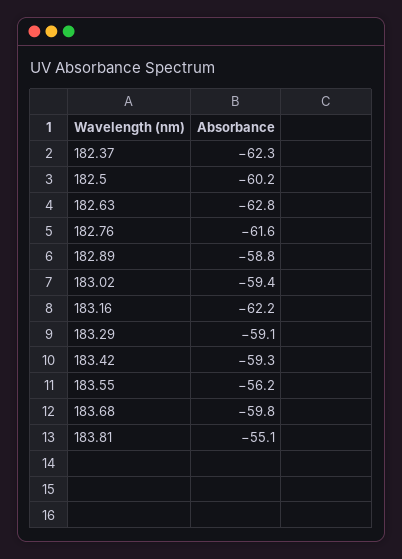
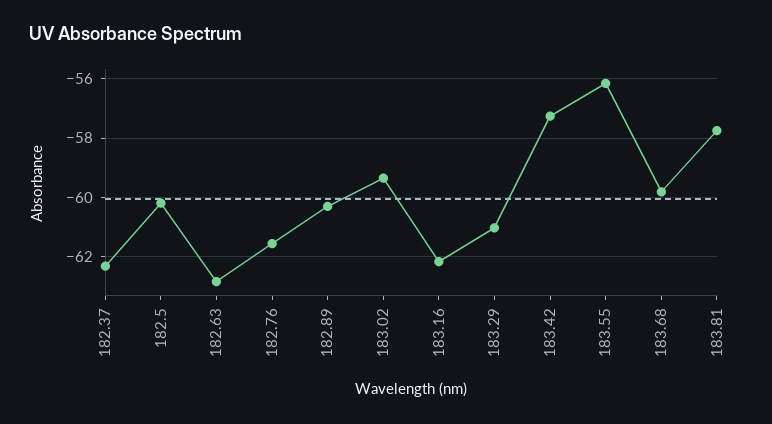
  {
    "182.37": -62.3,
    "182.5": -60.2,
    "182.63": -62.8,
    "182.76": -61.6,
-   "182.89": -58.8,
+   "182.89": -60.25,
    "183.02": -59.4,
    "183.16": -62.2,
-   "183.29": -59.1,
+   "183.29": -61,
-   "183.42": -59.3,
+   "183.42": -57.25,
    "183.55": -56.2,
    "183.68": -59.8,
-   "183.81": -55.1
+   "183.81": -57.75
  }

